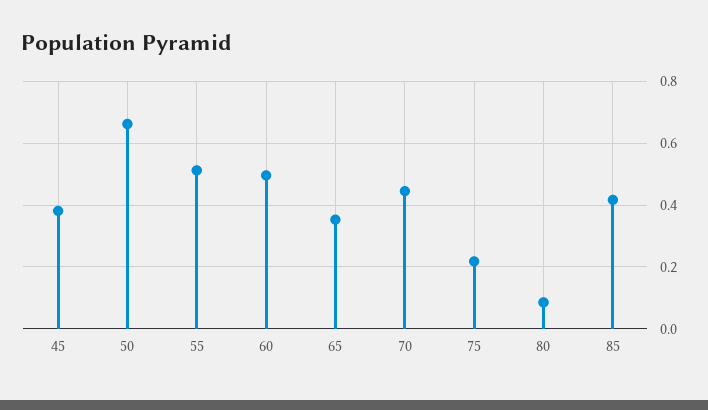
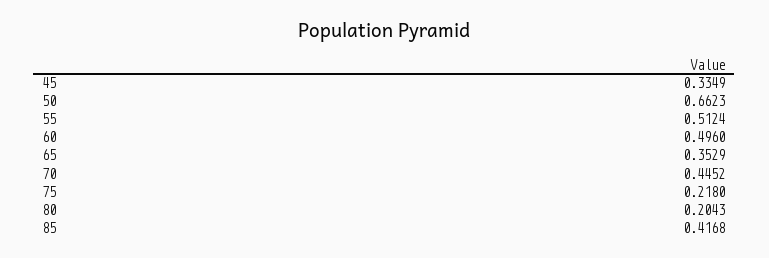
  {
-   "45": 0.38,
+   "45": 0.3349,
    "50": 0.6623,
    "55": 0.5124,
    "60": 0.496,
    "65": 0.3529,
    "70": 0.4452,
    "75": 0.218,
-   "80": 0.08,
+   "80": 0.2043,
    "85": 0.4168
  }

